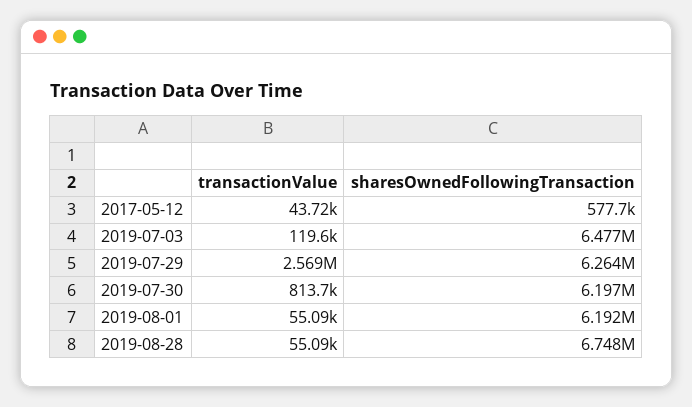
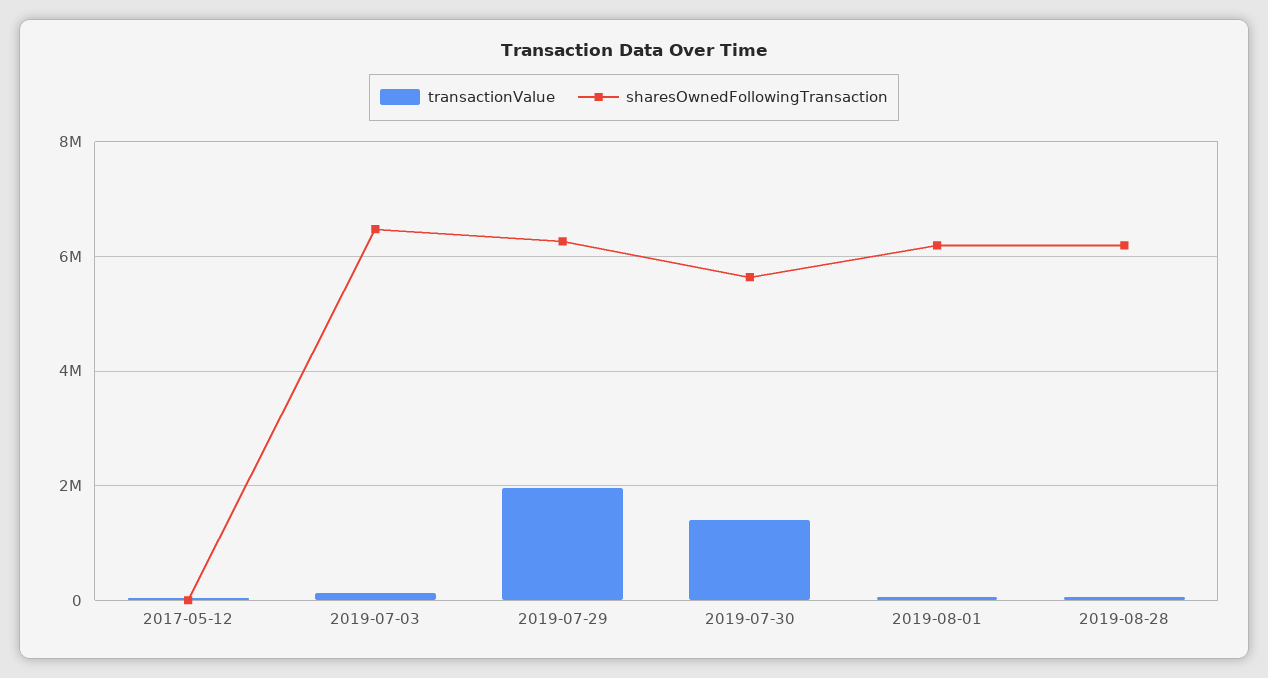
  {
    "transactionValue": {
      "2017-05-12": 43720,
      "2019-07-03": 119600,
-     "2019-07-29": 2569000,
+     "2019-07-29": 2000000,
-     "2019-07-30": 813700,
+     "2019-07-30": 1400000,
      "2019-08-01": 55090,
      "2019-08-28": 55090
    },
    "sharesOwnedFollowingTransaction": {
-     "2017-05-12": 577700,
+     "2017-05-12": 0,
      "2019-07-03": 6477000,
      "2019-07-29": 6264000,
-     "2019-07-30": 6197000,
+     "2019-07-30": 5600000,
      "2019-08-01": 6192000,
-     "2019-08-28": 6748000
+     "2019-08-28": 6200000
    }
  }

